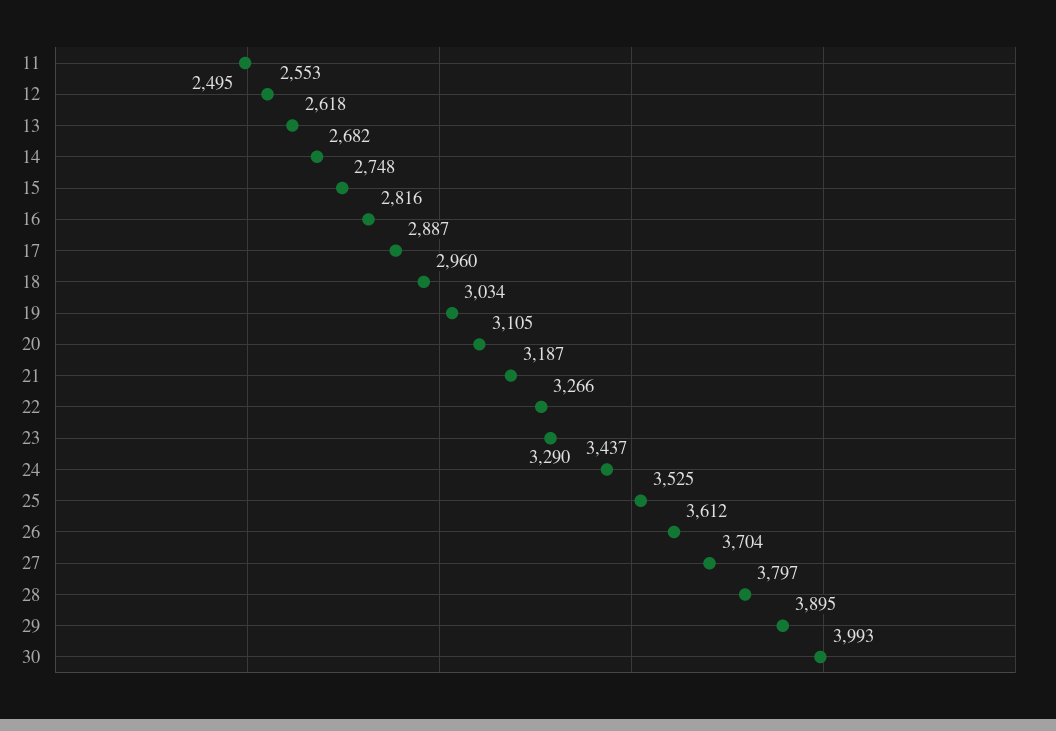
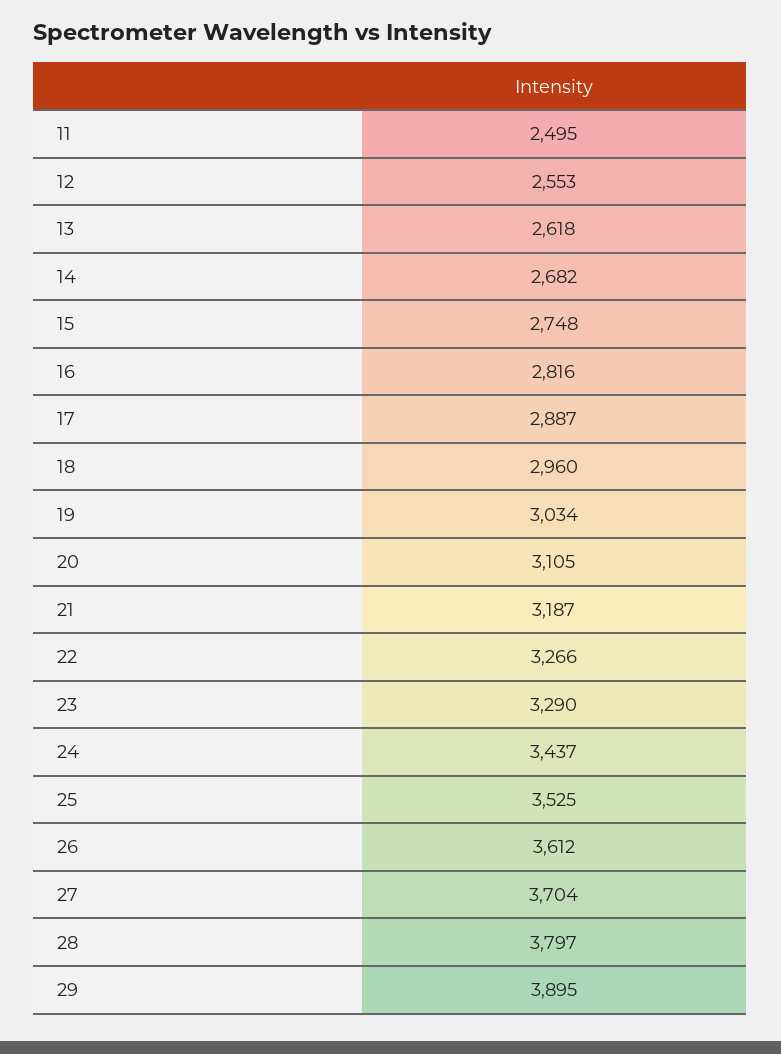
  {
    "11": 2495,
    "12": 2553,
    "13": 2618,
    "14": 2682,
    "15": 2748,
    "16": 2816,
    "17": 2887,
    "18": 2960,
    "19": 3034,
    "20": 3105,
    "21": 3187,
    "22": 3266,
    "23": 3290,
    "24": 3437,
    "25": 3525,
    "26": 3612,
    "27": 3704,
    "28": 3797,
-   "29": 3895,
+   "29": 3895
-   "30": 3993
  }

